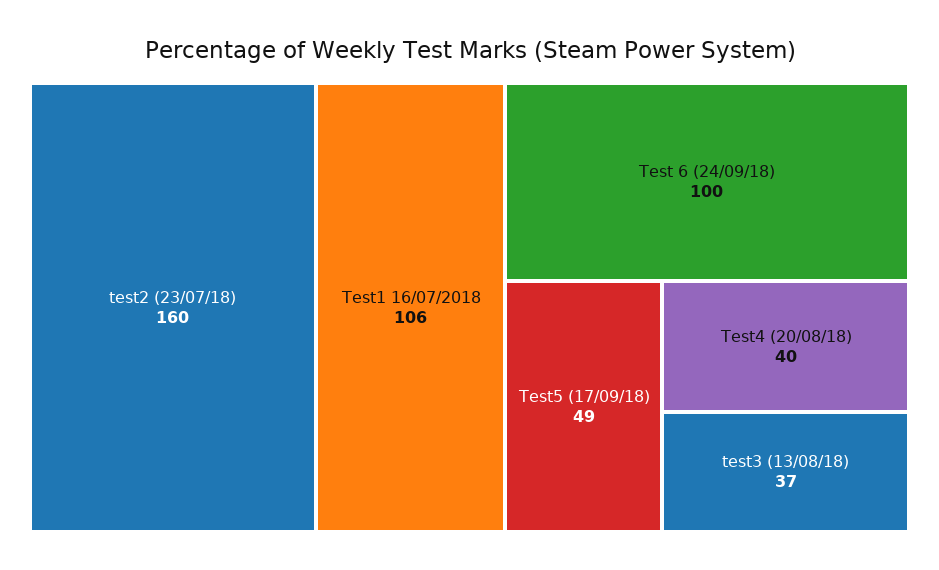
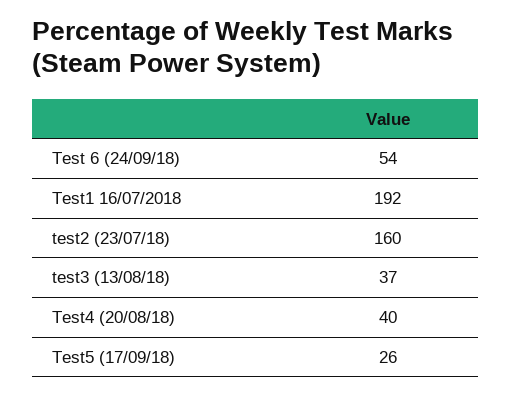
  {
    "test2 (23/07/18)": 160,
-   "Test1 16/07/2018": 106,
+   "Test1 16/07/2018": 192,
-   "Test 6 (24/09/18)": 100,
+   "Test 6 (24/09/18)": 54,
-   "Test5 (17/09/18)": 49,
+   "Test5 (17/09/18)": 26,
    "Test4 (20/08/18)": 40,
    "test3 (13/08/18)": 37
  }

